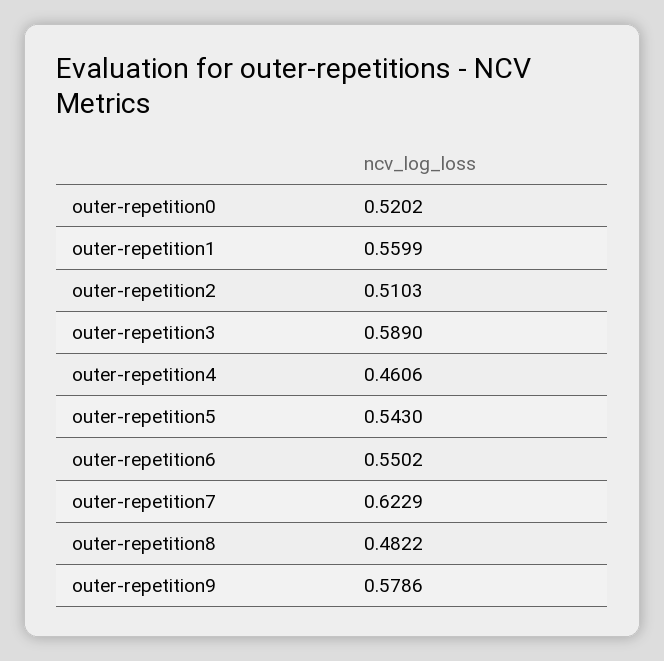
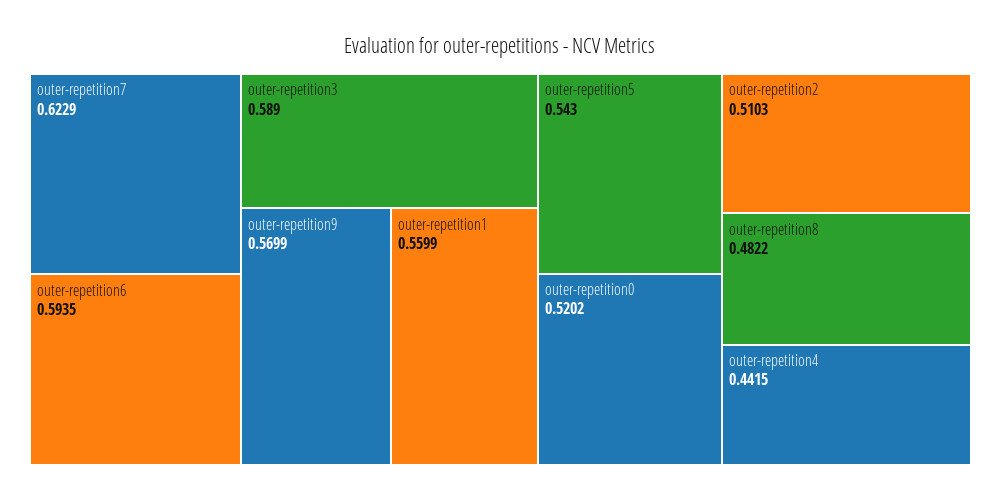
  {
    "outer-repetition0": 0.5202,
    "outer-repetition1": 0.5599,
    "outer-repetition2": 0.5103,
    "outer-repetition3": 0.589,
-   "outer-repetition4": 0.4606,
+   "outer-repetition4": 0.4415,
    "outer-repetition5": 0.543,
-   "outer-repetition6": 0.5502,
+   "outer-repetition6": 0.5935,
    "outer-repetition7": 0.6229,
    "outer-repetition8": 0.4822,
-   "outer-repetition9": 0.5786
+   "outer-repetition9": 0.5699
  }

